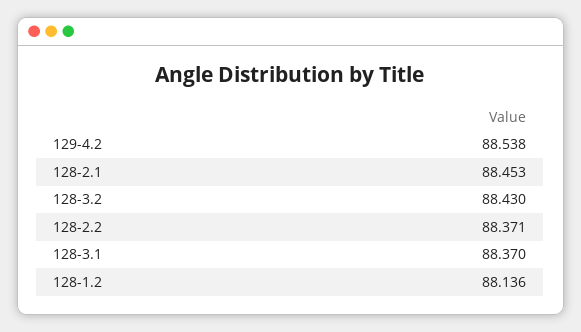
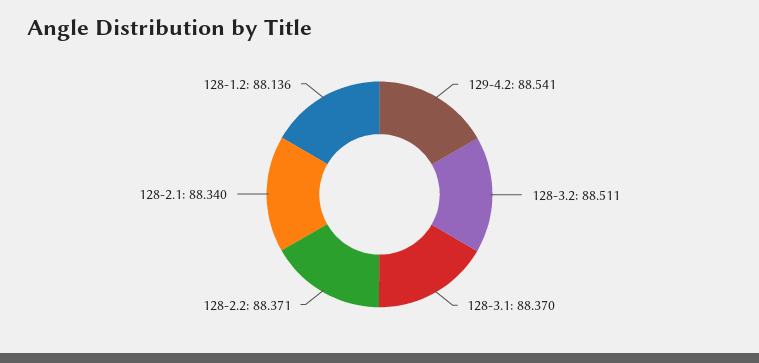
  {
-   "129-4.2": 88.538,
+   "129-4.2": 88.541,
-   "128-2.1": 88.453,
+   "128-2.1": 88.34,
-   "128-3.2": 88.43,
+   "128-3.2": 88.511,
    "128-2.2": 88.371,
    "128-3.1": 88.37,
    "128-1.2": 88.136
  }

